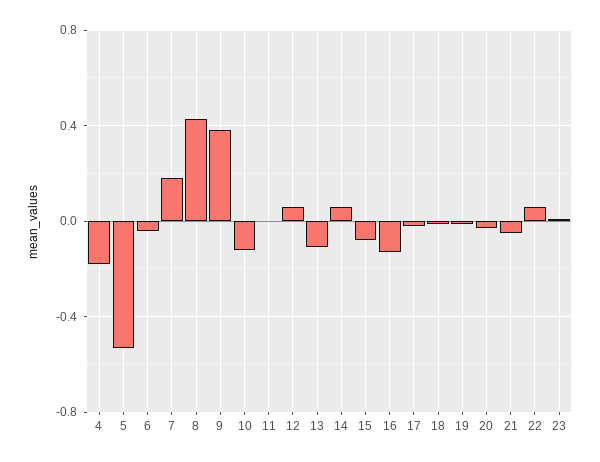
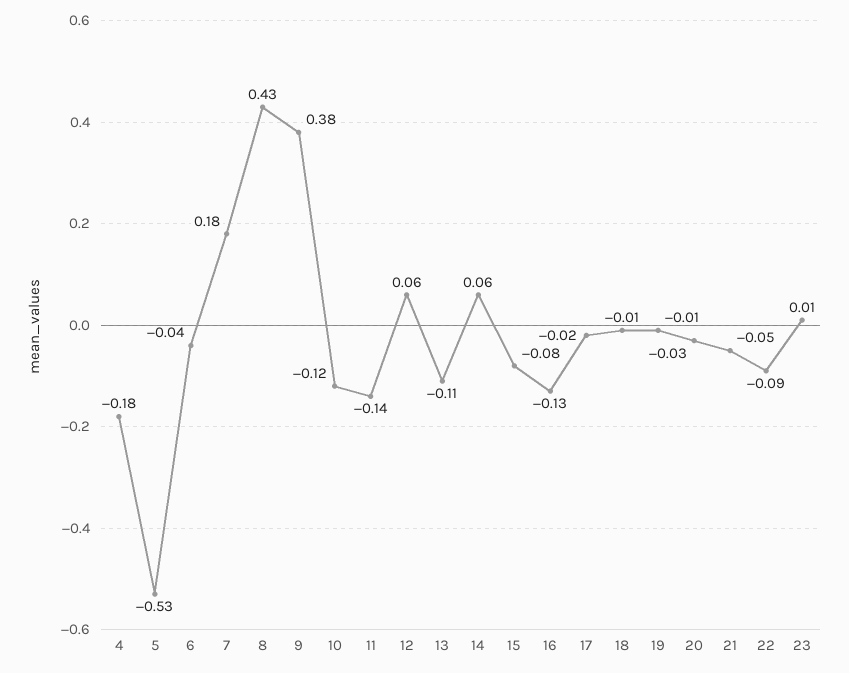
  {
    "4": -0.18,
    "5": -0.53,
    "6": -0.04,
    "7": 0.18,
    "8": 0.43,
    "9": 0.38,
    "10": -0.12,
-   "11": 0,
+   "11": -0.14,
    "12": 0.06,
    "13": -0.11,
    "14": 0.06,
    "15": -0.08,
    "16": -0.13,
    "17": -0.02,
    "18": -0.01,
    "19": -0.01,
    "20": -0.03,
    "21": -0.05,
-   "22": 0.05,
+   "22": -0.09,
    "23": 0.01
  }

